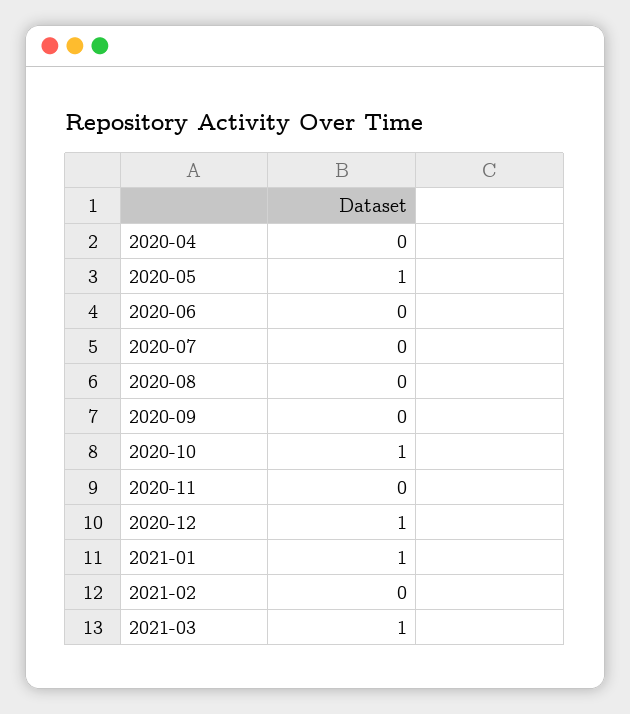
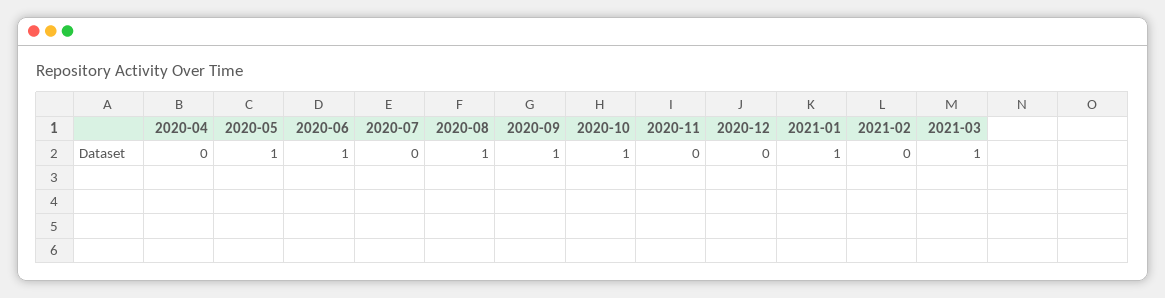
  {
    "2020-04": 0,
    "2020-05": 1,
-   "2020-06": 0,
+   "2020-06": 1,
    "2020-07": 0,
-   "2020-08": 0,
+   "2020-08": 1,
-   "2020-09": 0,
+   "2020-09": 1,
    "2020-10": 1,
    "2020-11": 0,
-   "2020-12": 1,
+   "2020-12": 0,
    "2021-01": 1,
    "2021-02": 0,
    "2021-03": 1
  }

